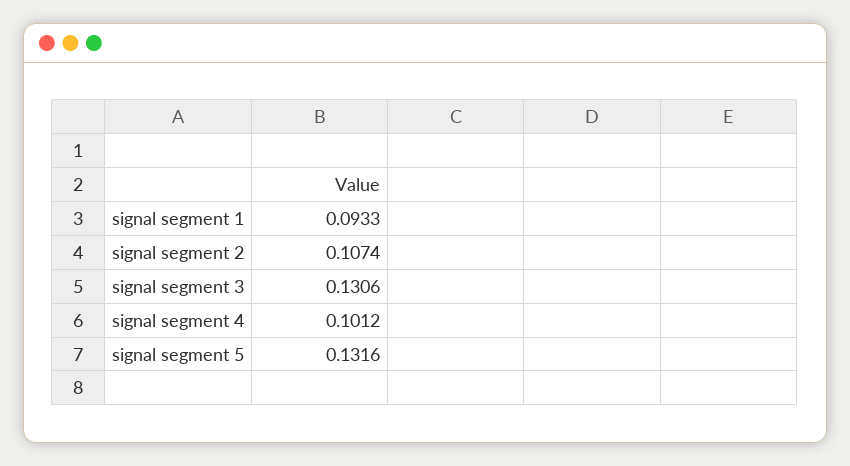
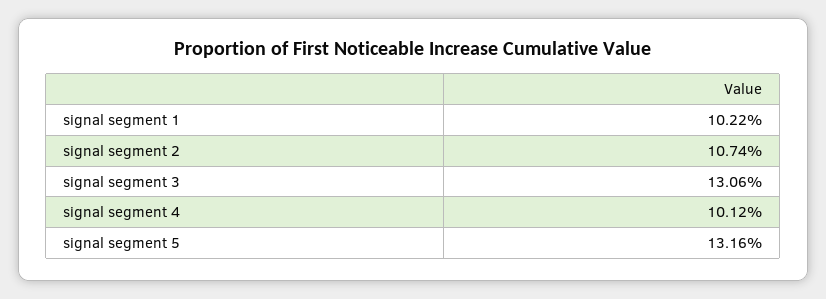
  {
-   "signal segment 1": 0.0933,
+   "signal segment 1": 0.1022,
    "signal segment 2": 0.1074,
    "signal segment 3": 0.1306,
    "signal segment 4": 0.1012,
    "signal segment 5": 0.1316
  }

